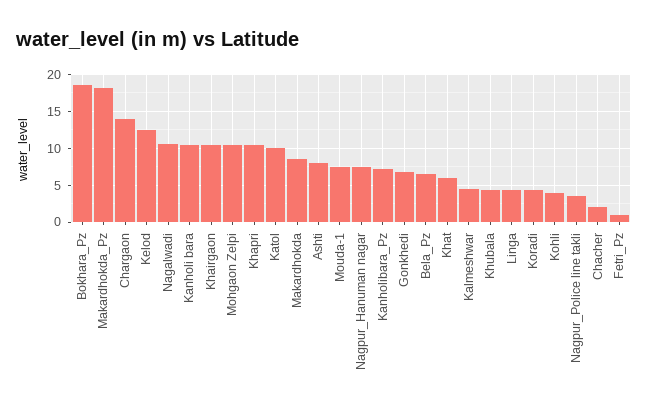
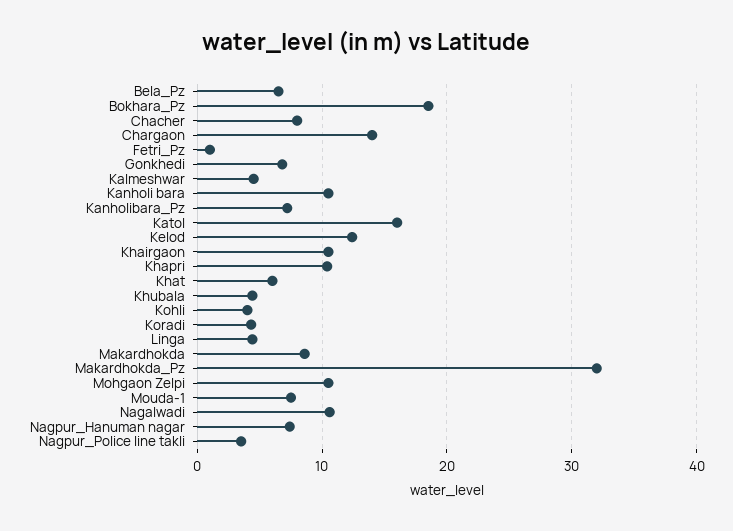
  {
    "Bokhara_Pz": 19,
-   "Makardhokda_Pz": 18,
+   "Makardhokda_Pz": 32,
    "Chargaon": 14,
    "Kelod": 12,
    "Nagalwadi": 11,
    "Kanholi bara": 11,
    "Khairgaon": 11,
    "Mohgaon Zelpi": 11,
    "Khapri": 10,
-   "Katol": 10,
+   "Katol": 16,
    "Makardhokda": 9,
-   "Ashti": 8,
    "Mouda-1": 8,
    "Nagpur_Hanuman nagar": 7,
    "Kanholibara_Pz": 7,
    "Gonkhedi": 7,
    "Bela_Pz": 7,
    "Khat": 6,
    "Kalmeshwar": 5,
    "Khubala": 4,
    "Linga": 4,
    "Koradi": 4,
    "Kohli": 4,
    "Nagpur_Police line takli": 4,
-   "Chacher": 2,
+   "Chacher": 8,
    "Fetri_Pz": 1
  }

